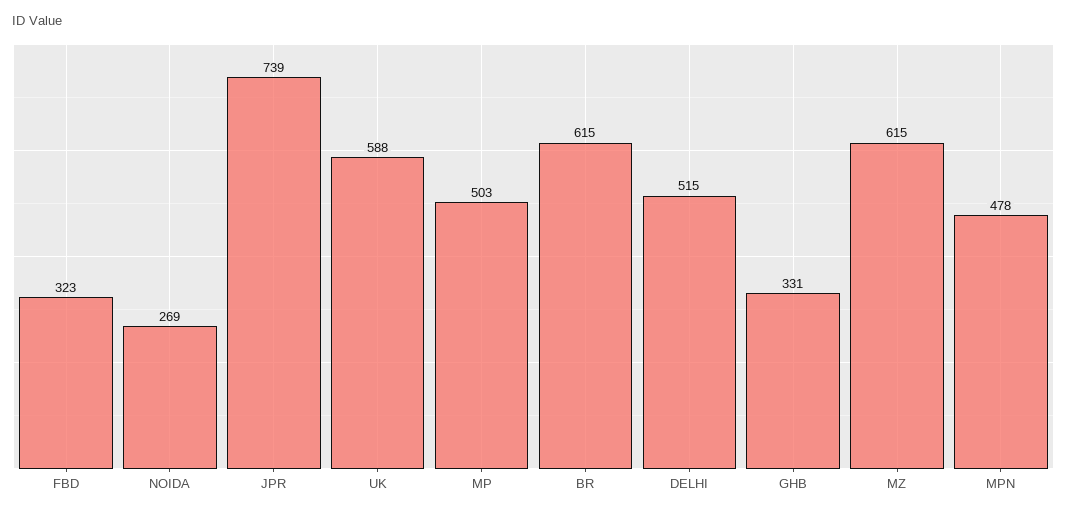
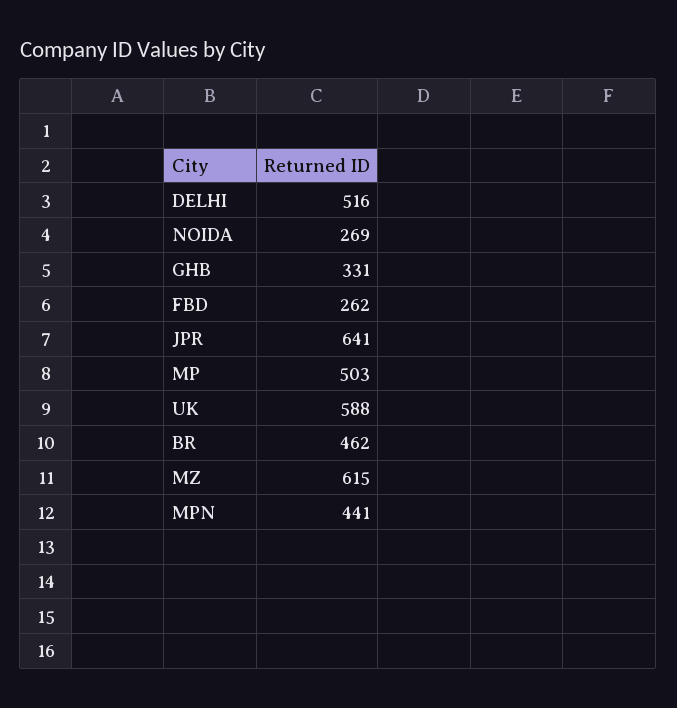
  {
-   "FBD": 323,
+   "FBD": 262,
    "NOIDA": 269,
-   "JPR": 739,
+   "JPR": 641,
    "UK": 588,
    "MP": 503,
-   "BR": 615,
+   "BR": 462,
-   "DELHI": 515,
+   "DELHI": 516,
    "GHB": 331,
    "MZ": 615,
-   "MPN": 478
+   "MPN": 441
  }

